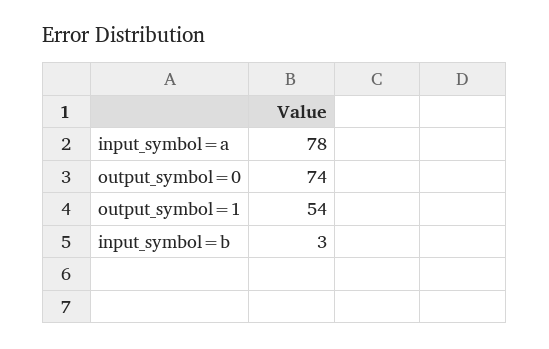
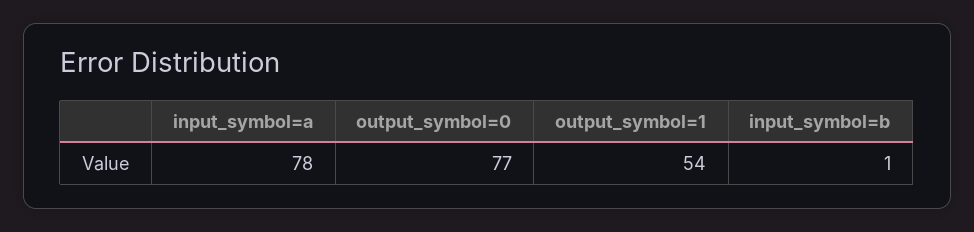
  {
    "input_symbol=a": 78,
-   "output_symbol=0": 74,
+   "output_symbol=0": 77,
    "output_symbol=1": 54,
-   "input_symbol=b": 3
+   "input_symbol=b": 1
  }

